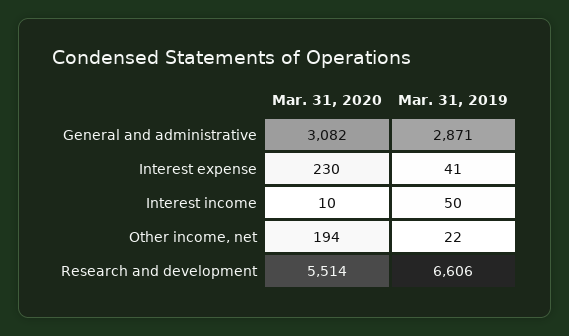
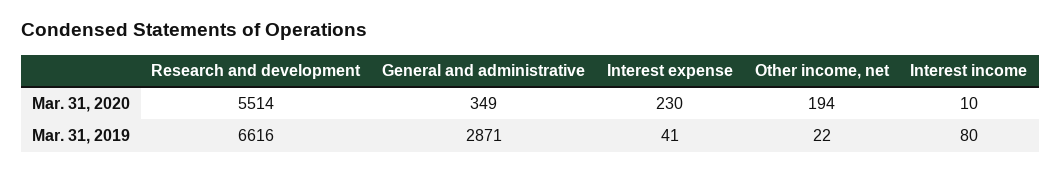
  {
    "Mar. 31, 2020": {
-     "General and administrative": 3082,
+     "General and administrative": 349,
      "Interest expense": 230,
      "Interest income": 10,
      "Other income, net": 194,
      "Research and development": 5514
    },
    "Mar. 31, 2019": {
      "General and administrative": 2871,
      "Interest expense": 41,
-     "Interest income": 50,
+     "Interest income": 80,
      "Other income, net": 22,
-     "Research and development": 6606
+     "Research and development": 6616
    }
  }

